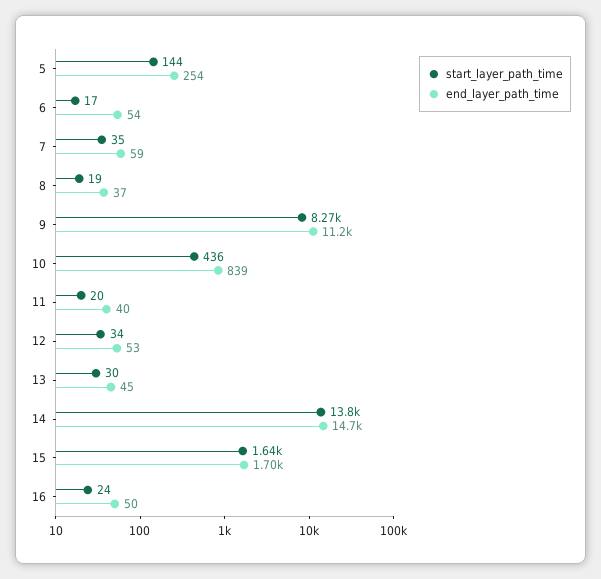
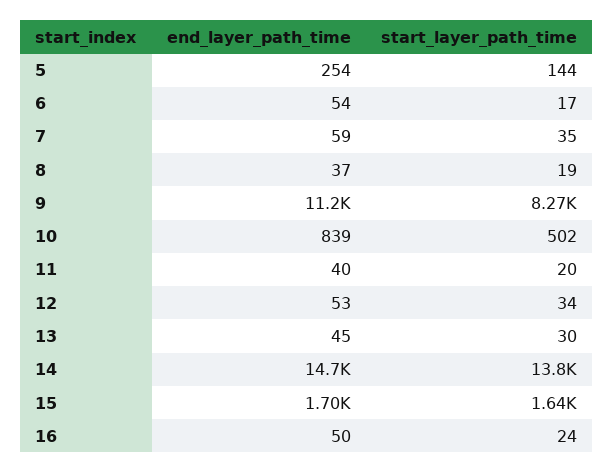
  {
    "start_layer_path_time": {
      "5": 144,
      "6": 17,
      "7": 35,
      "8": 19,
      "9": 8270,
-     "10": 436,
+     "10": 502,
      "11": 20,
      "12": 34,
      "13": 30,
      "14": 13800,
      "15": 1640,
      "16": 24
    },
    "end_layer_path_time": {
      "5": 254,
      "6": 54,
      "7": 59,
      "8": 37,
      "9": 11200,
      "10": 839,
      "11": 40,
      "12": 53,
      "13": 45,
      "14": 14700,
      "15": 1700,
      "16": 50
    }
  }

